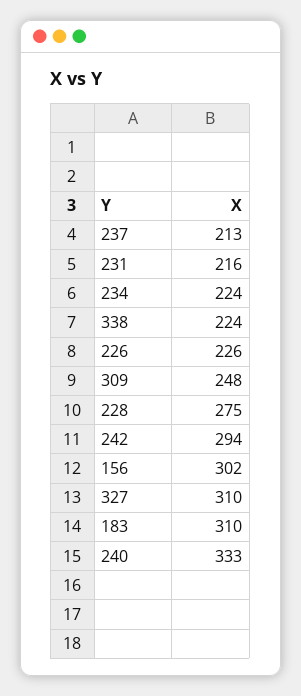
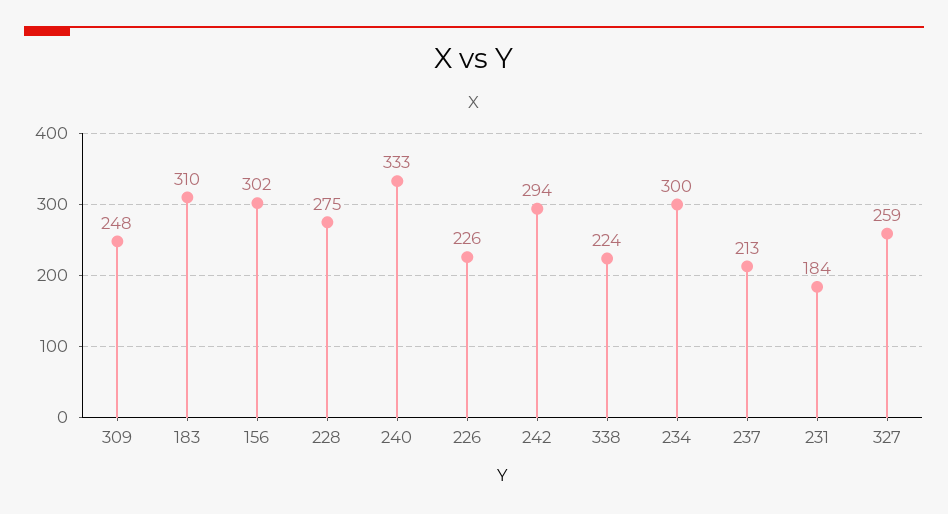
  {
    "237": 213,
-   "231": 216,
+   "231": 184,
-   "234": 224,
+   "234": 300,
    "338": 224,
    "226": 226,
    "309": 248,
    "228": 275,
    "242": 294,
    "156": 302,
-   "327": 310,
+   "327": 259,
    "183": 310,
    "240": 333
  }

